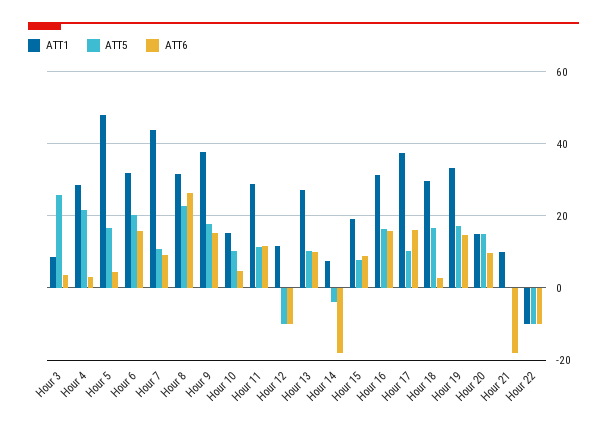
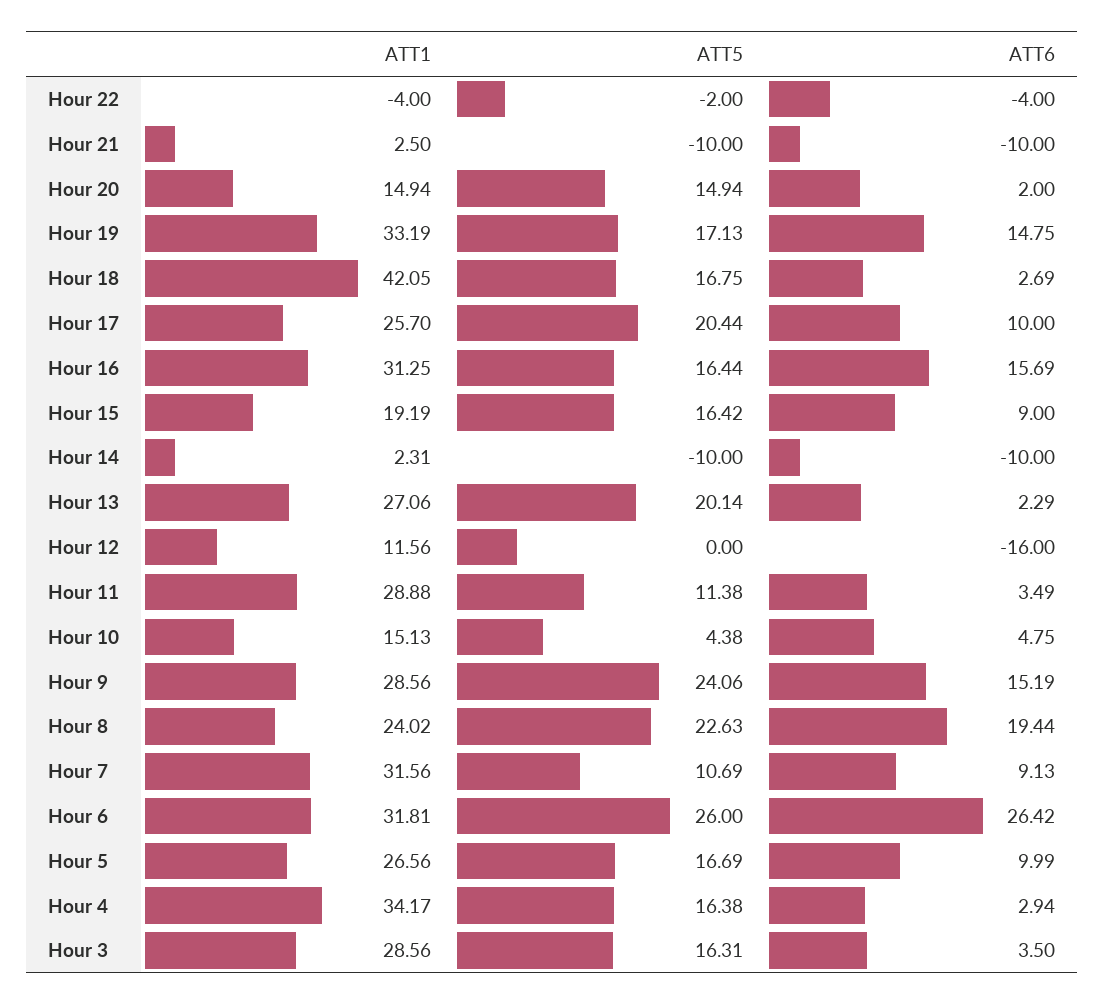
  {
    "ATT1": {
-     "Hour 3": 8,
+     "Hour 3": 28.56,
-     "Hour 4": 28,
+     "Hour 4": 34.17,
-     "Hour 5": 48,
+     "Hour 5": 26.56,
      "Hour 6": 31.81,
-     "Hour 7": 44,
+     "Hour 7": 31.56,
-     "Hour 8": 32,
+     "Hour 8": 24.02,
-     "Hour 9": 38,
+     "Hour 9": 28.56,
      "Hour 10": 15.13,
      "Hour 11": 28.88,
      "Hour 12": 11.56,
      "Hour 13": 27.06,
-     "Hour 14": 8,
+     "Hour 14": 2.31,
      "Hour 15": 19.19,
      "Hour 16": 31.25,
-     "Hour 17": 38,
+     "Hour 17": 25.7,
-     "Hour 18": 30,
+     "Hour 18": 42.05,
      "Hour 19": 33.19,
      "Hour 20": 14.94,
-     "Hour 21": 10,
+     "Hour 21": 2.5,
-     "Hour 22": -10
+     "Hour 22": -4
    },
    "ATT5": {
-     "Hour 3": 26,
+     "Hour 3": 16.31,
-     "Hour 4": 22,
+     "Hour 4": 16.38,
      "Hour 5": 16.69,
-     "Hour 6": 20,
+     "Hour 6": 26,
      "Hour 7": 10.69,
      "Hour 8": 22.63,
-     "Hour 9": 18,
+     "Hour 9": 24.06,
-     "Hour 10": 10,
+     "Hour 10": 4.38,
      "Hour 11": 11.38,
-     "Hour 12": -10,
+     "Hour 12": 0,
-     "Hour 13": 10,
+     "Hour 13": 20.14,
-     "Hour 14": -4,
+     "Hour 14": -10,
-     "Hour 15": 8,
+     "Hour 15": 16.42,
      "Hour 16": 16.44,
-     "Hour 17": 10,
+     "Hour 17": 20.44,
      "Hour 18": 16.75,
      "Hour 19": 17.13,
      "Hour 20": 14.94,
-     "Hour 21": 0,
+     "Hour 21": -10,
-     "Hour 22": -10
+     "Hour 22": -2
    },
    "ATT6": {
      "Hour 3": 3.5,
      "Hour 4": 2.94,
-     "Hour 5": 4,
+     "Hour 5": 9.99,
-     "Hour 6": 16,
+     "Hour 6": 26.42,
      "Hour 7": 9.13,
-     "Hour 8": 26,
+     "Hour 8": 19.44,
      "Hour 9": 15.19,
      "Hour 10": 4.75,
-     "Hour 11": 12,
+     "Hour 11": 3.49,
-     "Hour 12": -10,
+     "Hour 12": -16,
-     "Hour 13": 10,
+     "Hour 13": 2.29,
-     "Hour 14": -18,
+     "Hour 14": -10,
      "Hour 15": 9,
      "Hour 16": 15.69,
-     "Hour 17": 16,
+     "Hour 17": 10,
      "Hour 18": 2.69,
      "Hour 19": 14.75,
-     "Hour 20": 10,
+     "Hour 20": 2,
-     "Hour 21": -18,
+     "Hour 21": -10,
-     "Hour 22": -10
+     "Hour 22": -4
    }
  }

